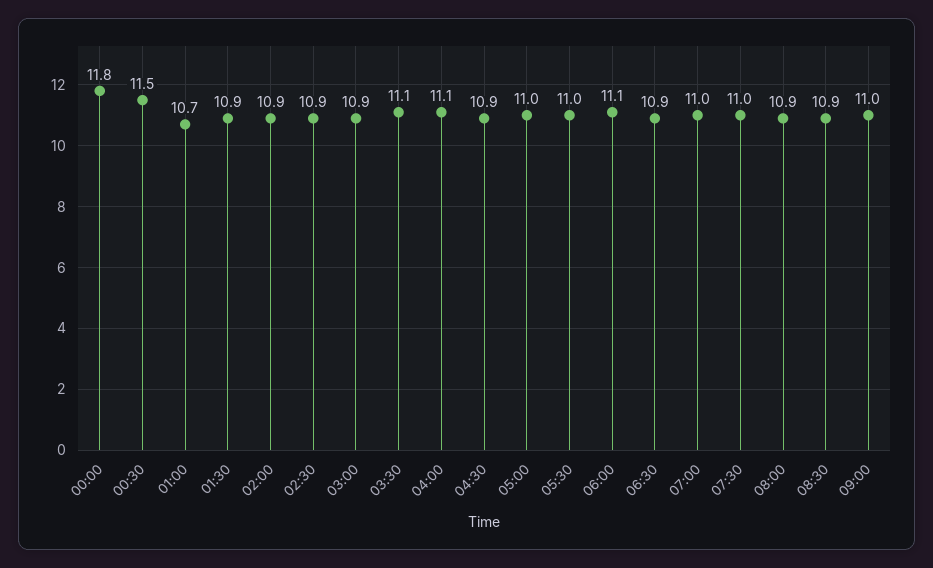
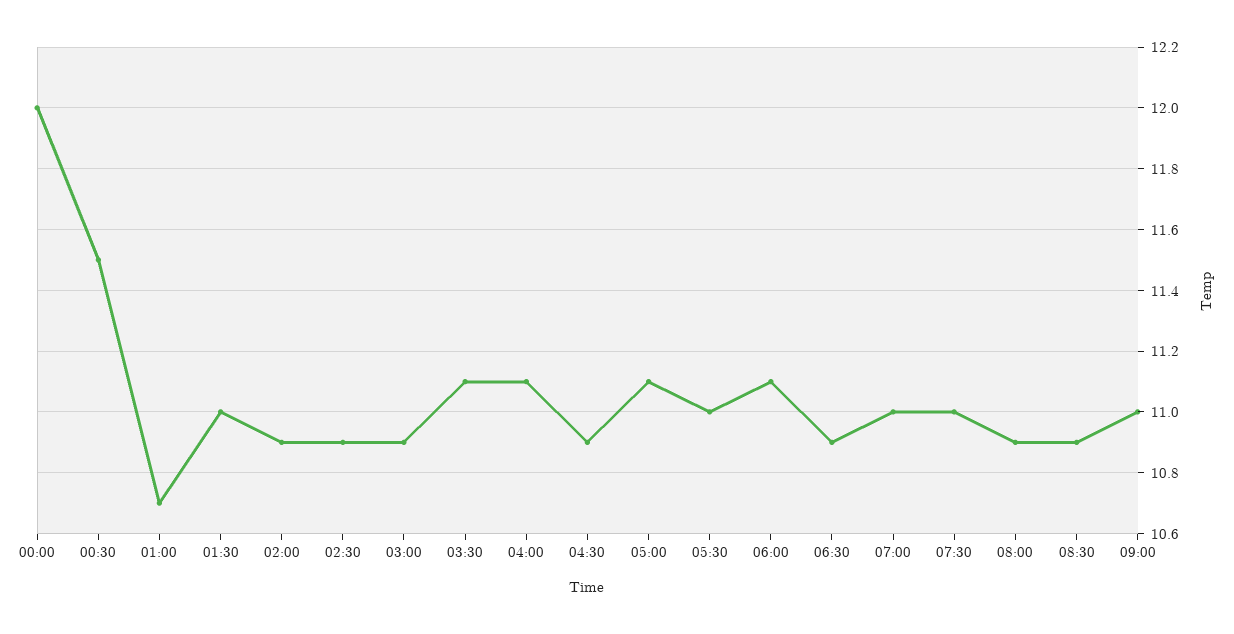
  {
-   "00:00": 11.8,
+   "00:00": 12,
    "00:30": 11.5,
    "01:00": 10.7,
-   "01:30": 10.9,
+   "01:30": 11,
    "02:00": 10.9,
    "02:30": 10.9,
    "03:00": 10.9,
    "03:30": 11.1,
    "04:00": 11.1,
    "04:30": 10.9,
-   "05:00": 11,
+   "05:00": 11.1,
    "05:30": 11,
    "06:00": 11.1,
    "06:30": 10.9,
    "07:00": 11,
    "07:30": 11,
    "08:00": 10.9,
    "08:30": 10.9,
    "09:00": 11
  }

